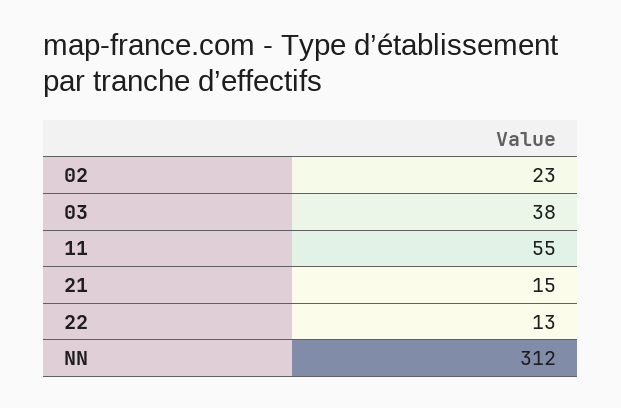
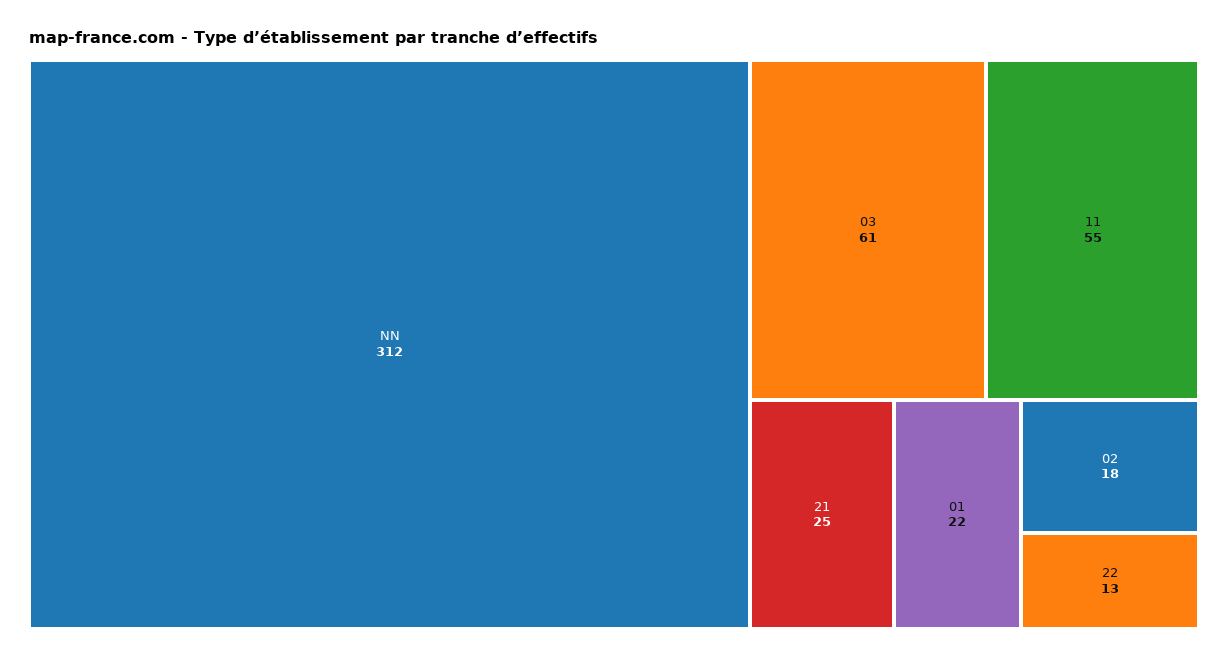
  {
-   "02": 23,
+   "02": 18,
-   "03": 38,
+   "03": 61,
    "11": 55,
-   "21": 15,
+   "21": 25,
    "22": 13,
-   "NN": 312
+   "NN": 312,
+   "01": 22
  }

